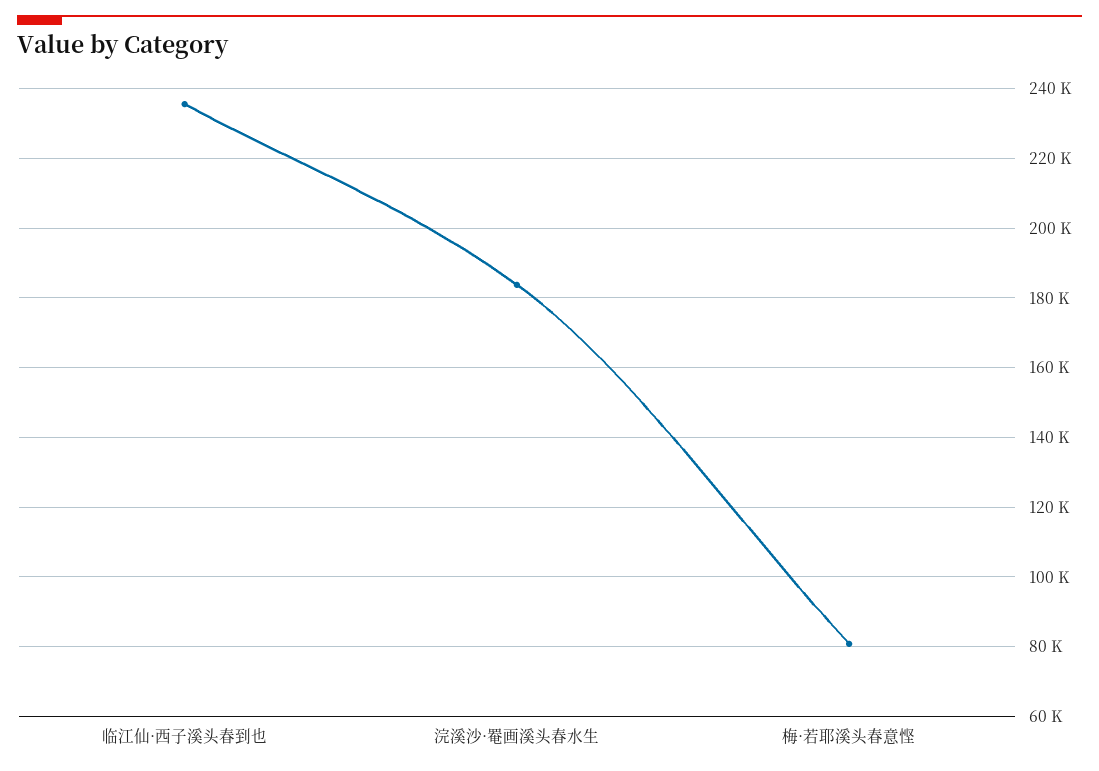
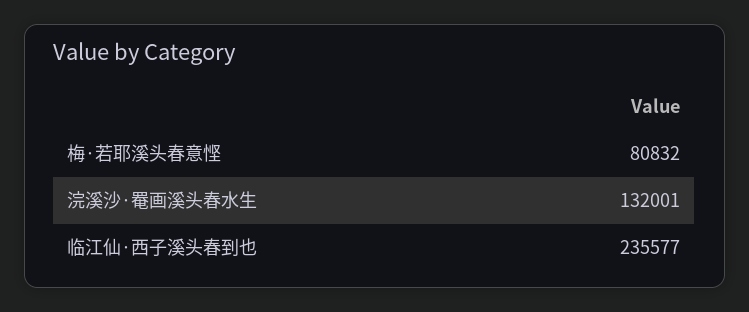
  {
    "临江仙·西子溪头春到也": 235577,
-   "浣溪沙·罨画溪头春水生": 184000,
+   "浣溪沙·罨画溪头春水生": 132001,
    "梅·若耶溪头春意悭": 80832
  }

